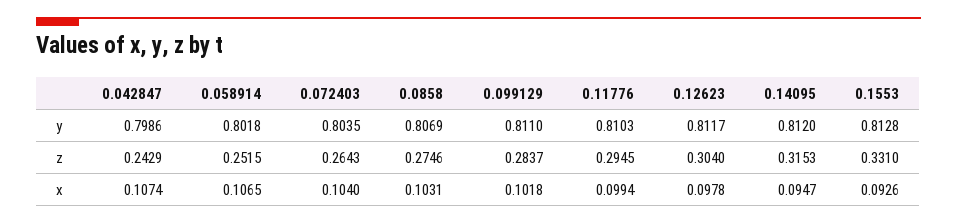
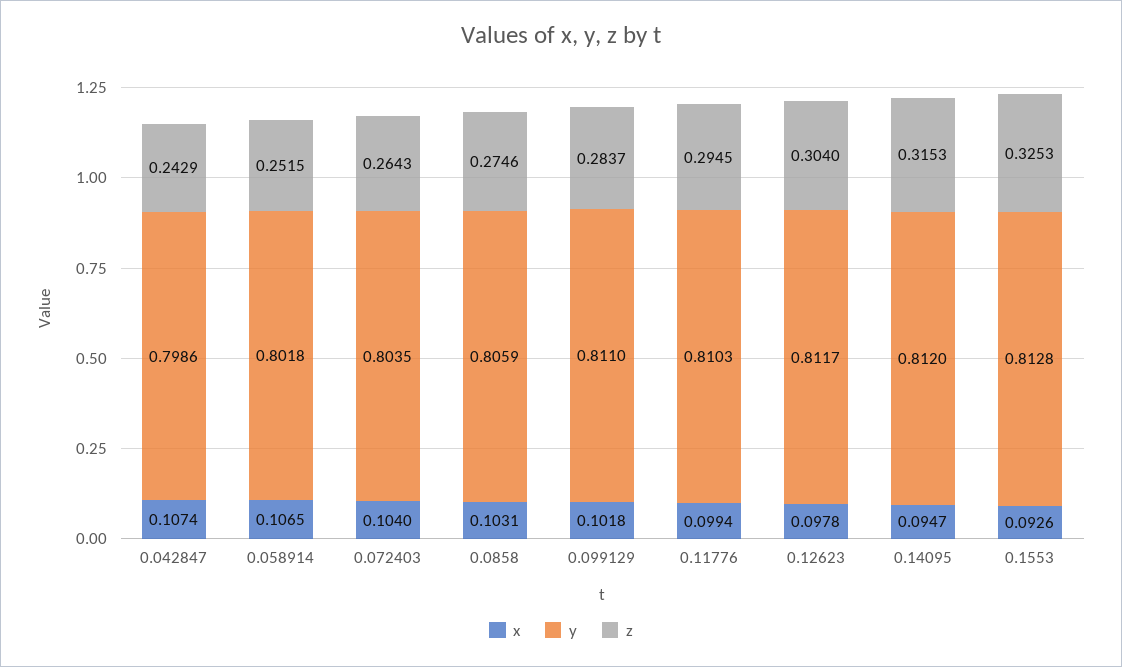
  {
    "y": {
      "0.042847": 0.7986,
      "0.058914": 0.8018,
      "0.072403": 0.8035,
-     "0.0858": 0.8069,
+     "0.0858": 0.8059,
      "0.099129": 0.811,
      "0.11776": 0.8103,
      "0.12623": 0.8117,
      "0.14095": 0.812,
      "0.1553": 0.8128
    },
    "z": {
      "0.042847": 0.2429,
      "0.058914": 0.2515,
      "0.072403": 0.2643,
      "0.0858": 0.2746,
      "0.099129": 0.2837,
      "0.11776": 0.2945,
      "0.12623": 0.304,
      "0.14095": 0.3153,
-     "0.1553": 0.331
+     "0.1553": 0.3253
    },
    "x": {
      "0.042847": 0.1074,
      "0.058914": 0.1065,
      "0.072403": 0.104,
      "0.0858": 0.1031,
      "0.099129": 0.1018,
      "0.11776": 0.0994,
      "0.12623": 0.0978,
      "0.14095": 0.0947,
      "0.1553": 0.0926
    }
  }

